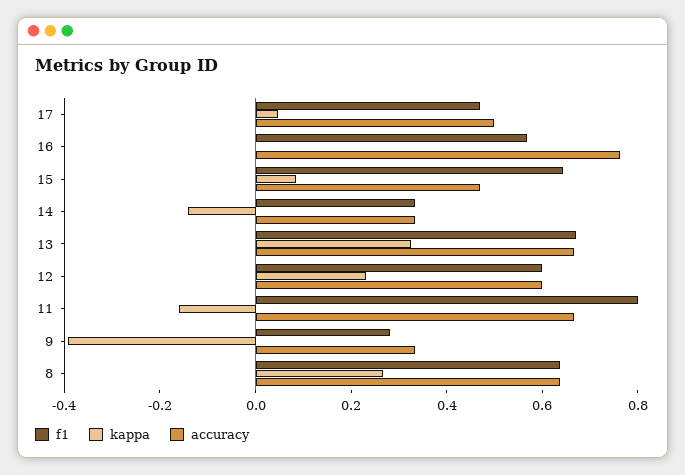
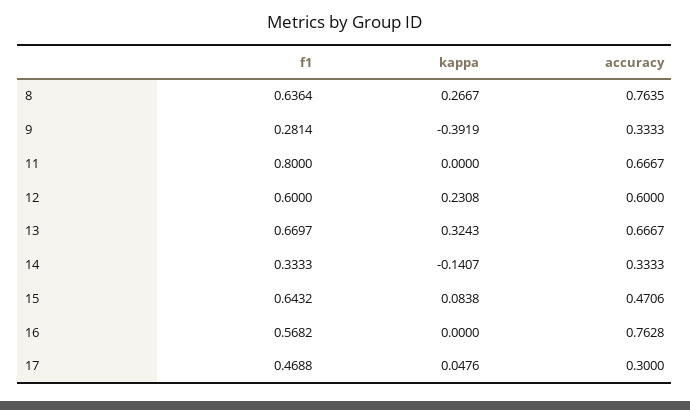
  {
    "f1": {
      "17": 0.4688,
      "16": 0.5682,
      "15": 0.6432,
      "14": 0.3333,
      "13": 0.6697,
      "12": 0.6,
      "11": 0.8,
      "9": 0.2814,
      "8": 0.6364
    },
    "kappa": {
      "17": 0.0476,
      "16": 0,
      "15": 0.0838,
      "14": -0.1407,
      "13": 0.3243,
      "12": 0.2308,
-     "11": -0.15,
+     "11": 0,
      "9": -0.3919,
      "8": 0.2667
    },
    "accuracy": {
-     "17": 0.5,
+     "17": 0.3,
      "16": 0.7628,
      "15": 0.4706,
      "14": 0.3333,
      "13": 0.6667,
      "12": 0.6,
      "11": 0.6667,
      "9": 0.3333,
-     "8": 0.65
+     "8": 0.7635
    }
  }

